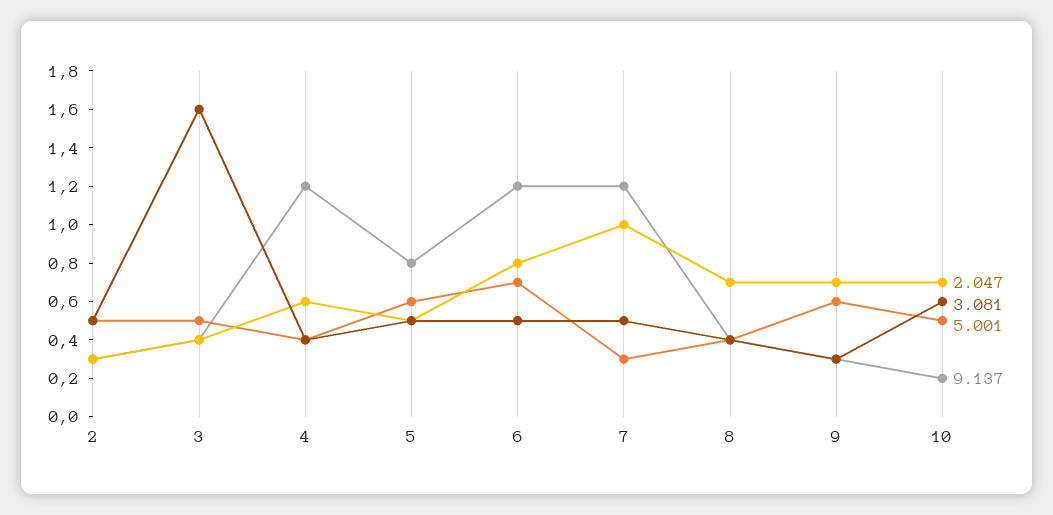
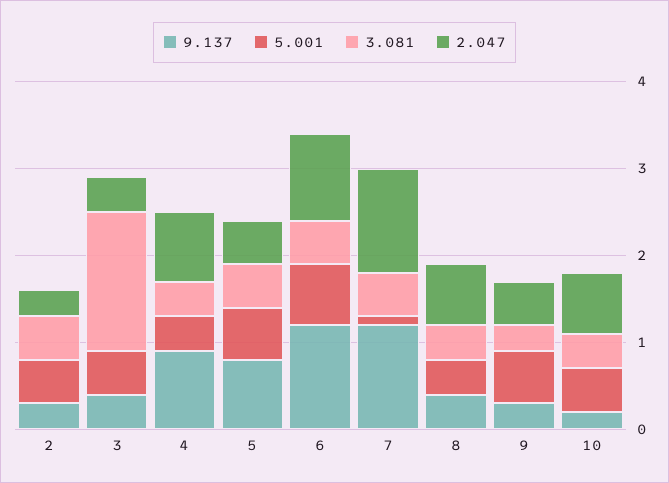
  {
    "2.047": {
      "2": 0.3,
      "3": 0.4,
-     "4": 0.6,
+     "4": 0.8,
      "5": 0.5,
-     "6": 0.8,
+     "6": 1,
-     "7": 1,
+     "7": 1.2,
      "8": 0.7,
-     "9": 0.7,
+     "9": 0.5,
      "10": 0.7
    },
    "3.081": {
      "2": 0.5,
      "3": 1.6,
      "4": 0.4,
      "5": 0.5,
      "6": 0.5,
      "7": 0.5,
      "8": 0.4,
      "9": 0.3,
-     "10": 0.6
+     "10": 0.4
    },
    "5.001": {
      "2": 0.5,
      "3": 0.5,
      "4": 0.4,
      "5": 0.6,
      "6": 0.7,
-     "7": 0.3,
+     "7": 0.1,
      "8": 0.4,
      "9": 0.6,
      "10": 0.5
    },
    "9.137": {
      "2": 0.3,
      "3": 0.4,
-     "4": 1.2,
+     "4": 0.9,
      "5": 0.8,
      "6": 1.2,
      "7": 1.2,
      "8": 0.4,
      "9": 0.3,
      "10": 0.2
    }
  }

